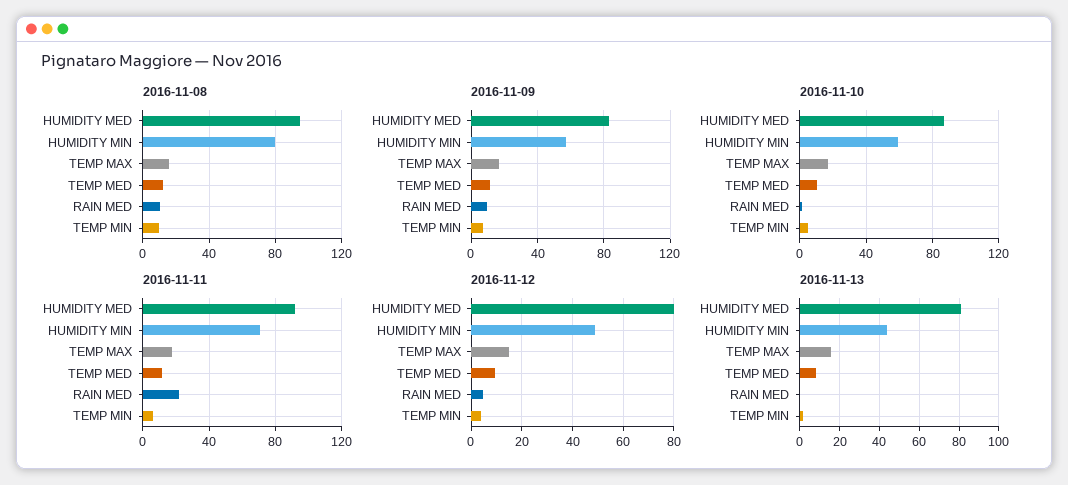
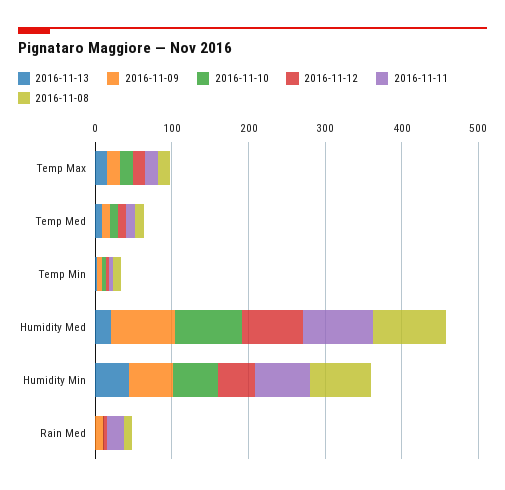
  {
    "2016-11-08": {
      "HUMIDITY MED": 95,
      "HUMIDITY MIN": 80,
      "TEMP MAX": 15,
      "TEMP MED": 15,
      "RAIN MED": 10,
      "TEMP MIN": 10
    },
    "2016-11-09": {
      "HUMIDITY MED": 85,
      "HUMIDITY MIN": 55,
      "TEMP MAX": 15,
      "TEMP MED": 10,
      "RAIN MED": 10,
      "TEMP MIN": 5
    },
    "2016-11-10": {
      "HUMIDITY MED": 85,
      "HUMIDITY MIN": 60,
      "TEMP MAX": 15,
      "TEMP MED": 10,
      "RAIN MED": 0,
      "TEMP MIN": 5
    },
    "2016-11-11": {
      "HUMIDITY MED": 90,
      "HUMIDITY MIN": 70,
      "TEMP MAX": 20,
      "TEMP MED": 10,
      "RAIN MED": 20,
      "TEMP MIN": 5
    },
    "2016-11-12": {
      "HUMIDITY MED": 80,
      "HUMIDITY MIN": 50,
      "TEMP MAX": 15,
      "TEMP MED": 10,
      "RAIN MED": 5,
      "TEMP MIN": 2.5
    },
    "2016-11-13": {
-     "HUMIDITY MED": 80,
+     "HUMIDITY MED": 20,
      "HUMIDITY MIN": 45,
      "TEMP MAX": 15,
      "TEMP MED": 10,
      "RAIN MED": 0,
      "TEMP MIN": 0
    }
  }

